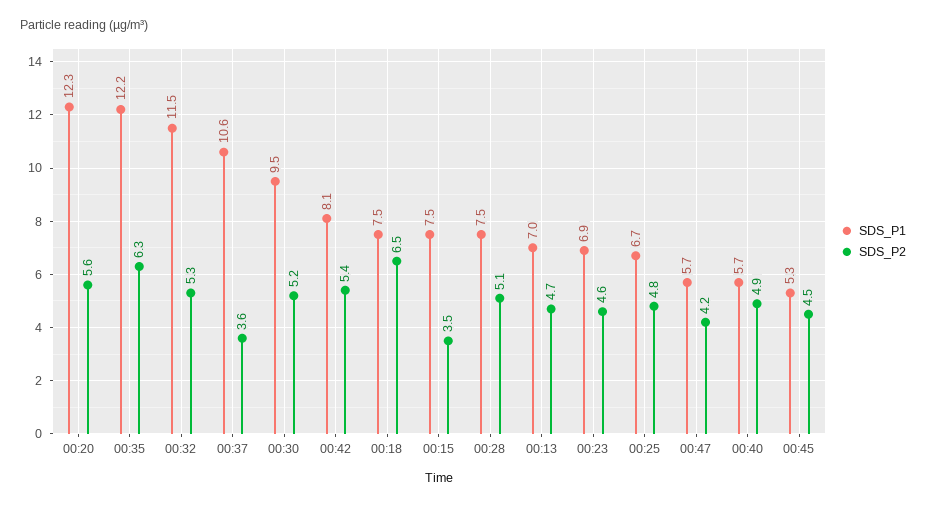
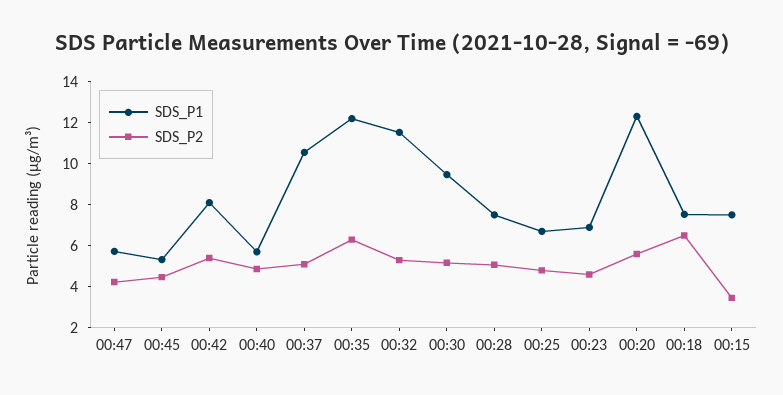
  {
    "SDS_P1": {
      "00:20": 12.3,
      "00:35": 12.2,
      "00:32": 11.5,
      "00:37": 10.6,
      "00:30": 9.5,
      "00:42": 8.1,
      "00:18": 7.5,
      "00:15": 7.5,
      "00:28": 7.5,
-     "00:13": 7,
      "00:23": 6.9,
      "00:25": 6.7,
      "00:47": 5.7,
      "00:40": 5.7,
      "00:45": 5.3
    },
    "SDS_P2": {
      "00:20": 5.6,
      "00:35": 6.3,
      "00:32": 5.3,
-     "00:37": 3.6,
+     "00:37": 5,
      "00:30": 5.2,
      "00:42": 5.4,
      "00:18": 6.5,
      "00:15": 3.5,
      "00:28": 5.1,
-     "00:13": 4.7,
      "00:23": 4.6,
      "00:25": 4.8,
      "00:47": 4.2,
      "00:40": 4.9,
      "00:45": 4.5
    }
  }

